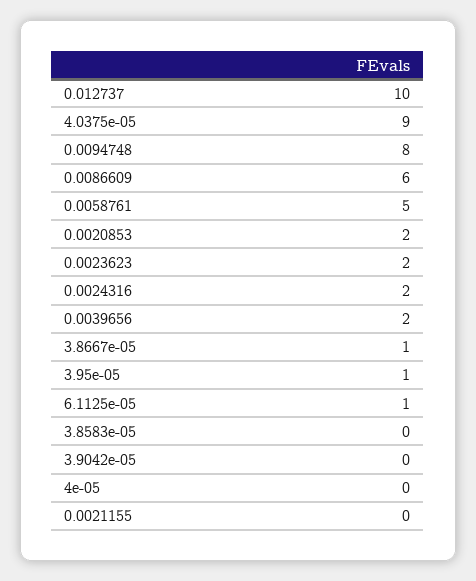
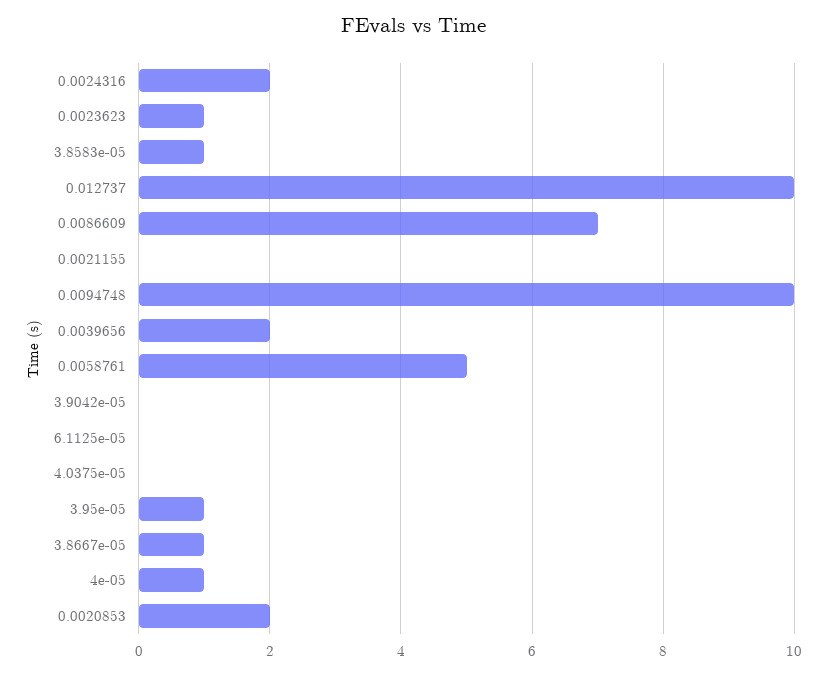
  {
    "0.012737": 10,
-   "4.0375e-05": 9,
+   "4.0375e-05": 0,
-   "0.0094748": 8,
+   "0.0094748": 10,
-   "0.0086609": 6,
+   "0.0086609": 7,
    "0.0058761": 5,
    "0.0020853": 2,
-   "0.0023623": 2,
+   "0.0023623": 1,
    "0.0024316": 2,
    "0.0039656": 2,
    "3.8667e-05": 1,
    "3.95e-05": 1,
-   "6.1125e-05": 1,
+   "6.1125e-05": 0,
-   "3.8583e-05": 0,
+   "3.8583e-05": 1,
    "3.9042e-05": 0,
-   "4e-05": 0,
+   "4e-05": 1,
    "0.0021155": 0
  }

